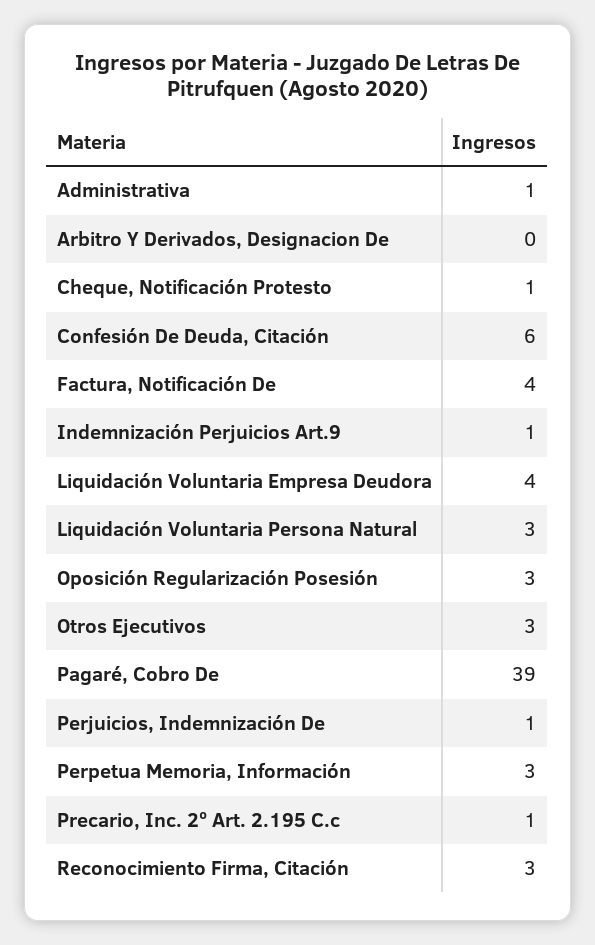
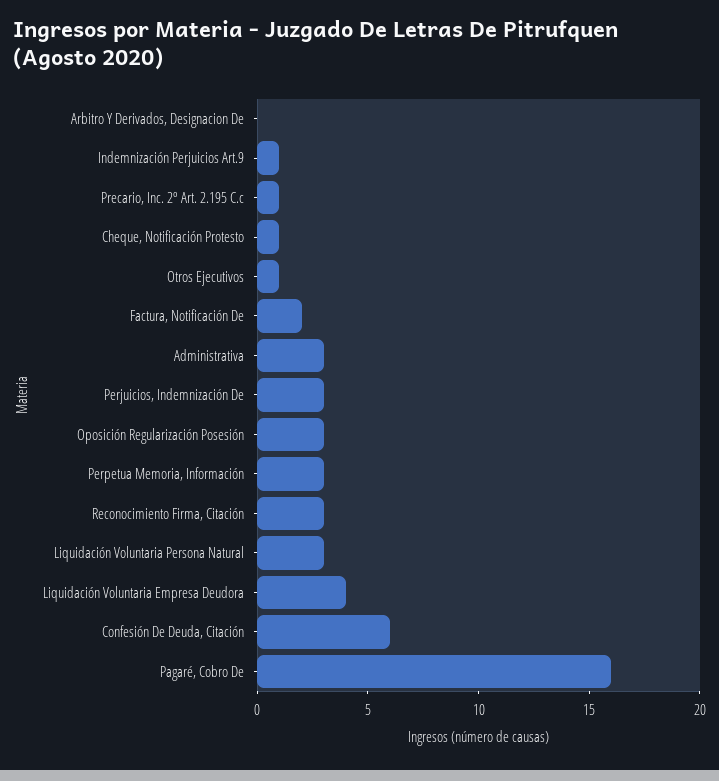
  {
-   "Administrativa": 1,
+   "Administrativa": 3,
    "Arbitro Y Derivados, Designacion De": 0,
    "Cheque, Notificación Protesto": 1,
    "Confesión De Deuda, Citación": 6,
-   "Factura, Notificación De": 4,
+   "Factura, Notificación De": 2,
    "Indemnización Perjuicios Art.9": 1,
    "Liquidación Voluntaria Empresa Deudora": 4,
    "Liquidación Voluntaria Persona Natural": 3,
    "Oposición Regularización Posesión": 3,
-   "Otros Ejecutivos": 3,
+   "Otros Ejecutivos": 1,
-   "Pagaré, Cobro De": 39,
+   "Pagaré, Cobro De": 16,
-   "Perjuicios, Indemnización De": 1,
+   "Perjuicios, Indemnización De": 3,
    "Perpetua Memoria, Información": 3,
    "Precario, Inc. 2º Art. 2.195 C.c": 1,
    "Reconocimiento Firma, Citación": 3
  }

